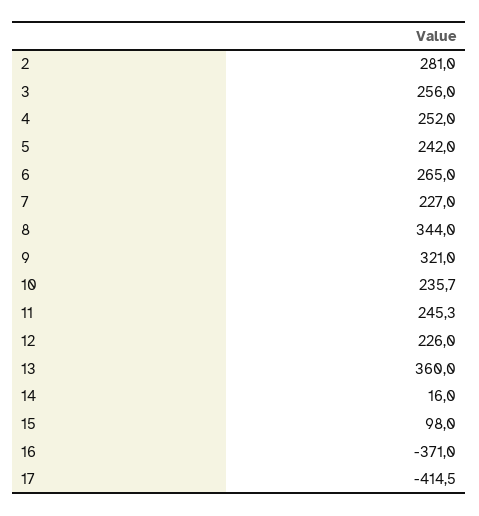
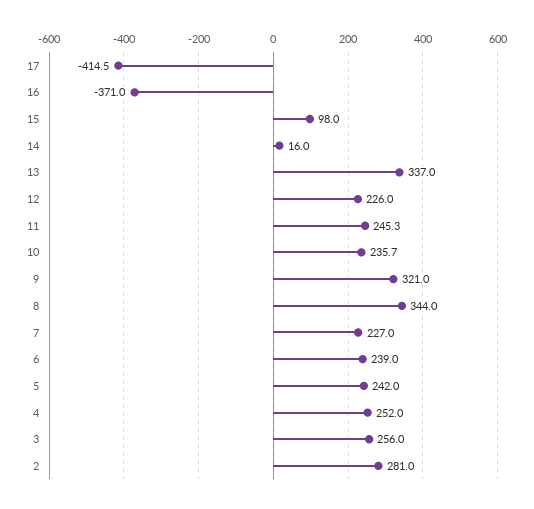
  {
    "2": 281,
    "3": 256,
    "4": 252,
    "5": 242,
-   "6": 265,
+   "6": 239,
    "7": 227,
    "8": 344,
    "9": 321,
    "10": 235.7,
    "11": 245.3,
    "12": 226,
-   "13": 360,
+   "13": 337,
    "14": 16,
    "15": 98,
    "16": -371,
    "17": -414.5
  }

